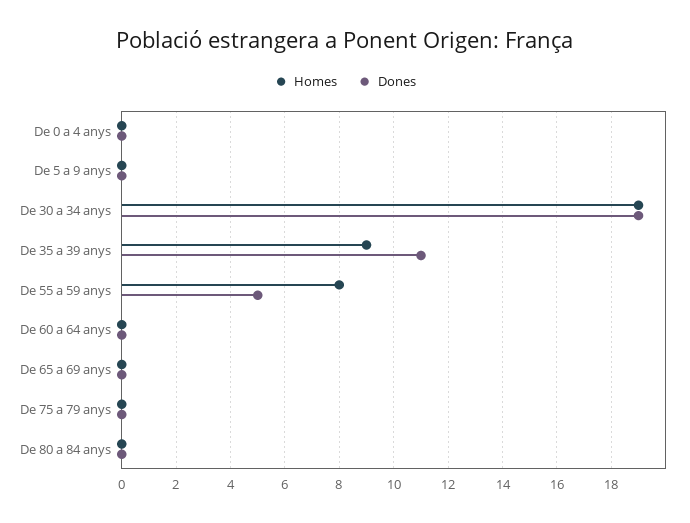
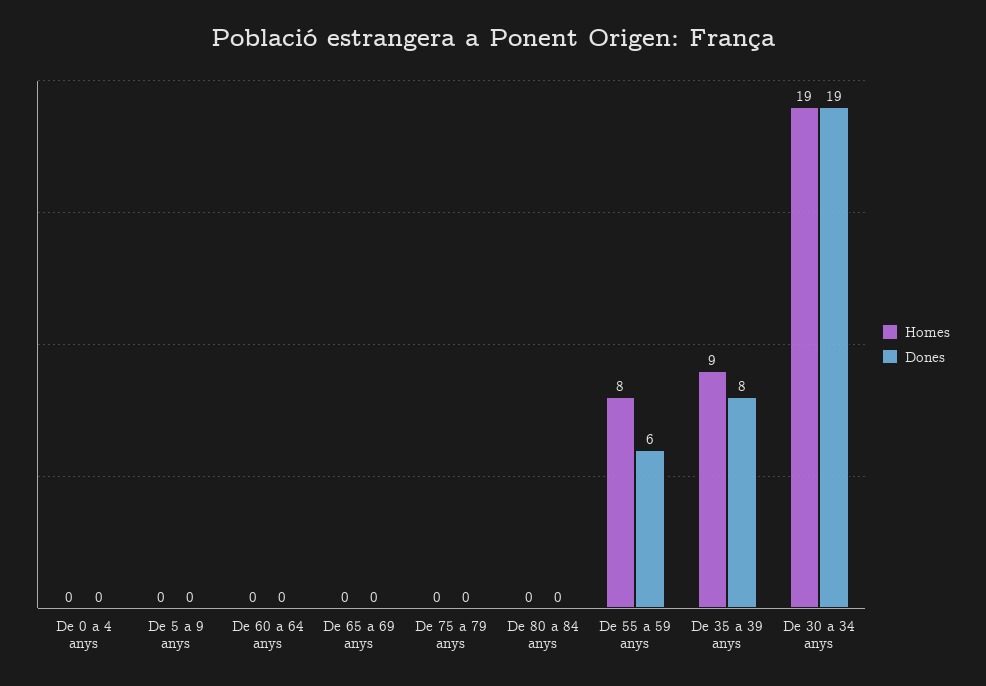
  {
    "Homes": {
      "De 0 a 4 anys": 0,
      "De 5 a 9 anys": 0,
      "De 30 a 34 anys": 19,
      "De 35 a 39 anys": 9,
      "De 55 a 59 anys": 8,
      "De 60 a 64 anys": 0,
      "De 65 a 69 anys": 0,
      "De 75 a 79 anys": 0,
      "De 80 a 84 anys": 0
    },
    "Dones": {
      "De 0 a 4 anys": 0,
      "De 5 a 9 anys": 0,
      "De 30 a 34 anys": 19,
-     "De 35 a 39 anys": 11,
+     "De 35 a 39 anys": 8,
-     "De 55 a 59 anys": 5,
+     "De 55 a 59 anys": 6,
      "De 60 a 64 anys": 0,
      "De 65 a 69 anys": 0,
      "De 75 a 79 anys": 0,
      "De 80 a 84 anys": 0
    }
  }

